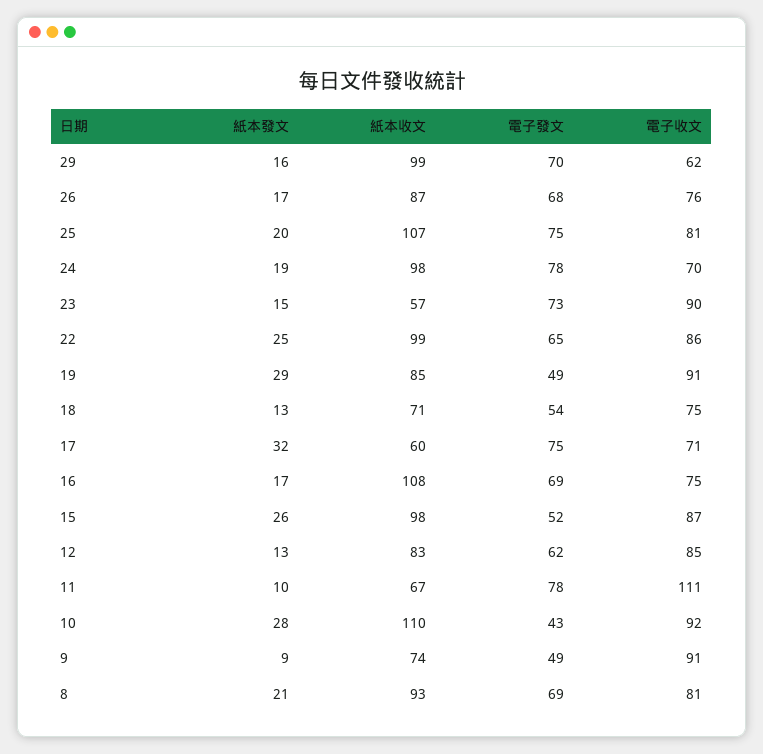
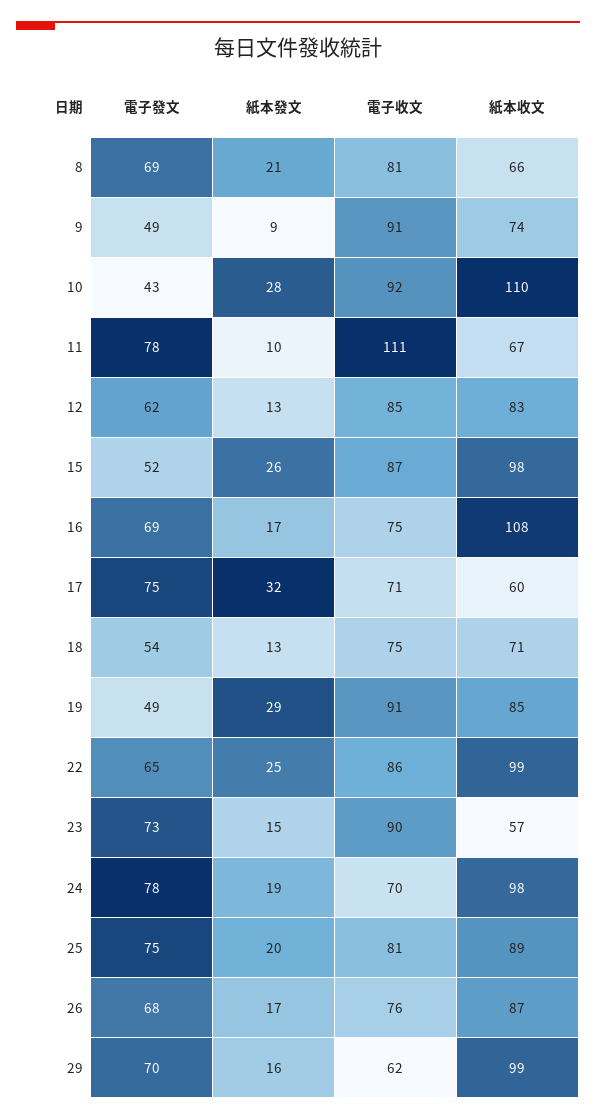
  {
    "紙本發文": {
      "29": 16,
      "26": 17,
      "25": 20,
      "24": 19,
      "23": 15,
      "22": 25,
      "19": 29,
      "18": 13,
      "17": 32,
      "16": 17,
      "15": 26,
      "12": 13,
      "11": 10,
      "10": 28,
      "9": 9,
      "8": 21
    },
    "紙本收文": {
      "29": 99,
      "26": 87,
-     "25": 107,
+     "25": 89,
      "24": 98,
      "23": 57,
      "22": 99,
      "19": 85,
      "18": 71,
      "17": 60,
      "16": 108,
      "15": 98,
      "12": 83,
      "11": 67,
      "10": 110,
      "9": 74,
-     "8": 93
+     "8": 66
    },
    "電子發文": {
      "29": 70,
      "26": 68,
      "25": 75,
      "24": 78,
      "23": 73,
      "22": 65,
      "19": 49,
      "18": 54,
      "17": 75,
      "16": 69,
      "15": 52,
      "12": 62,
      "11": 78,
      "10": 43,
      "9": 49,
      "8": 69
    },
    "電子收文": {
      "29": 62,
      "26": 76,
      "25": 81,
      "24": 70,
      "23": 90,
      "22": 86,
      "19": 91,
      "18": 75,
      "17": 71,
      "16": 75,
      "15": 87,
      "12": 85,
      "11": 111,
      "10": 92,
      "9": 91,
      "8": 81
    }
  }

